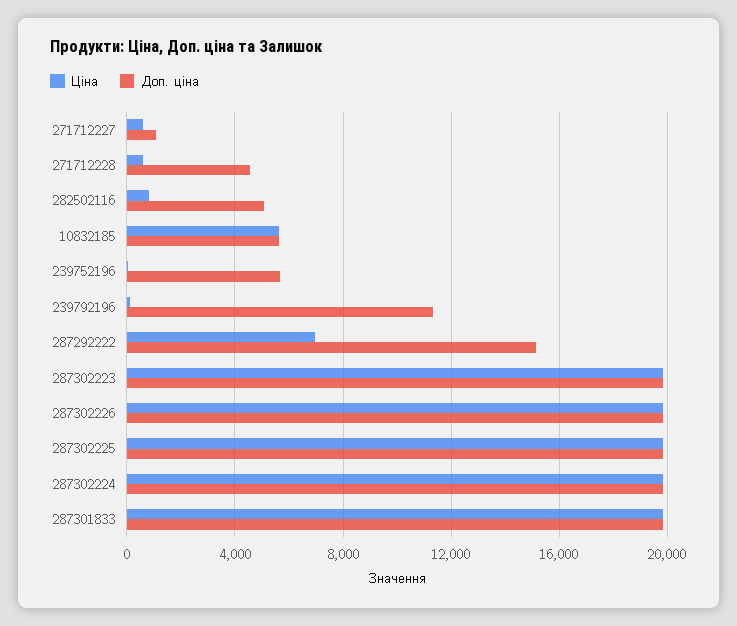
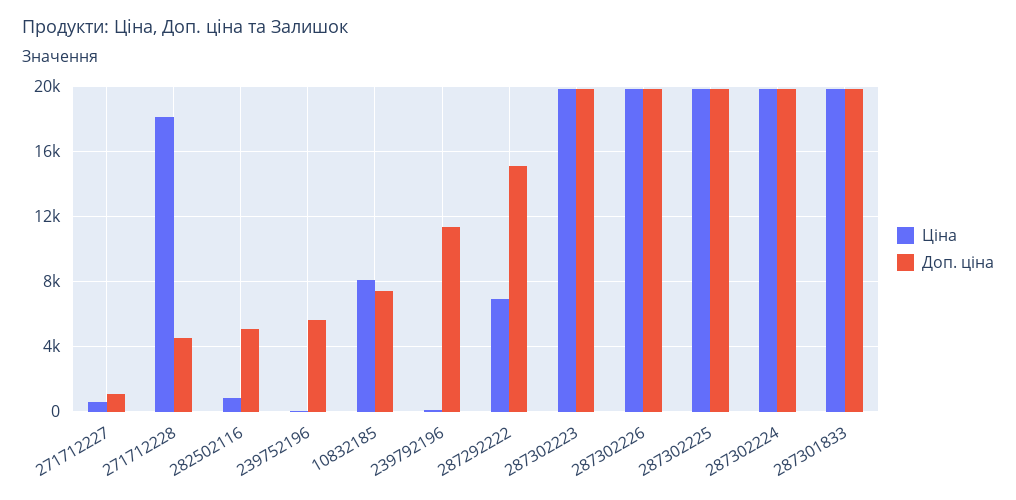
  {
    "Ціна": {
      "271712227": 500,
-     "271712228": 500,
+     "271712228": 18000,
      "282502116": 1000,
-     "10832185": 5500,
+     "10832185": 8000,
      "239752196": 0,
      "239792196": 0,
      "287292222": 7000,
      "287302223": 20000,
      "287302226": 20000,
      "287302225": 20000,
      "287302224": 20000,
      "287301833": 20000
    },
    "Доп. ціна": {
      "271712227": 1000,
      "271712228": 4500,
      "282502116": 5000,
-     "10832185": 5500,
+     "10832185": 7500,
      "239752196": 5500,
      "239792196": 11500,
      "287292222": 15000,
      "287302223": 20000,
      "287302226": 20000,
      "287302225": 20000,
      "287302224": 20000,
      "287301833": 20000
    }
  }

